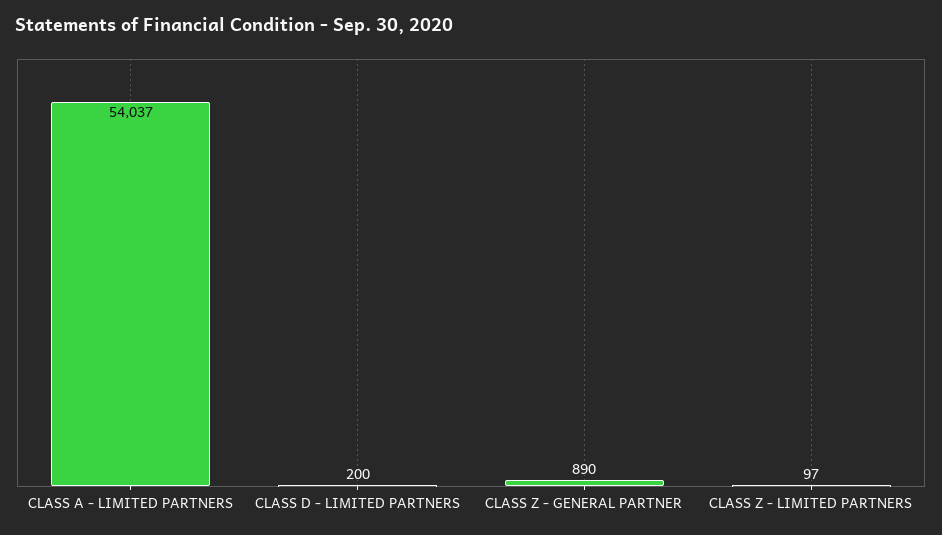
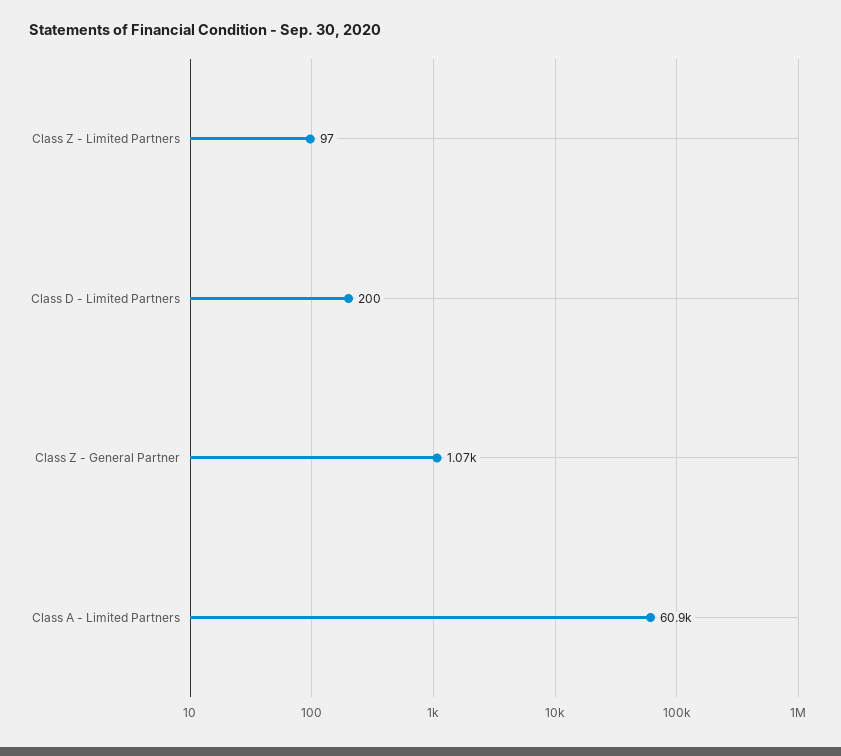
  {
-   "CLASS A - LIMITED PARTNERS": 54037,
+   "CLASS A - LIMITED PARTNERS": 60900,
    "CLASS D - LIMITED PARTNERS": 200,
-   "CLASS Z - GENERAL PARTNER": 890,
+   "CLASS Z - GENERAL PARTNER": 1070,
    "CLASS Z - LIMITED PARTNERS": 97
  }

